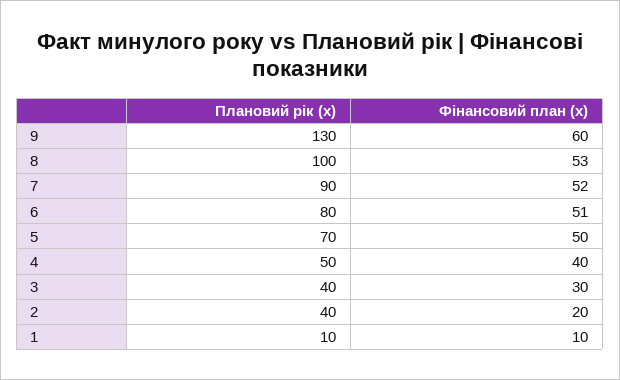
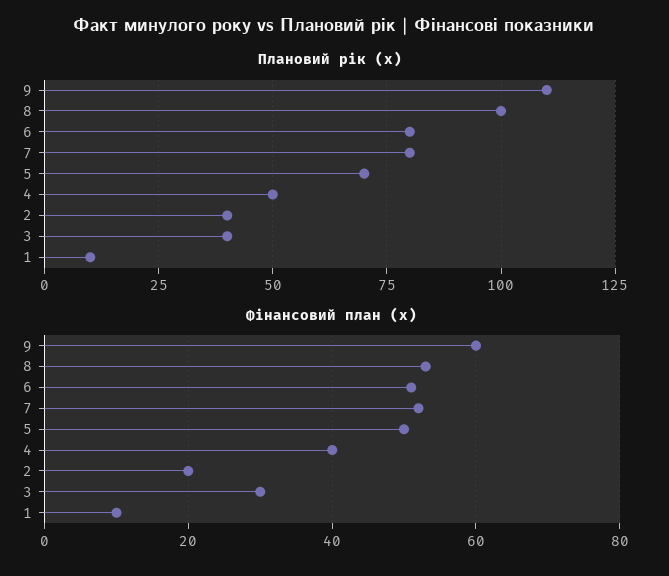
  {
    "Плановий рік (x)": {
-     "9": 130,
+     "9": 110,
      "8": 100,
-     "7": 90,
+     "7": 80,
      "6": 80,
      "5": 70,
      "4": 50,
      "3": 40,
      "2": 40,
      "1": 10
    },
    "Фінансовий план (x)": {
      "9": 60,
      "8": 53,
      "7": 52,
      "6": 51,
      "5": 50,
      "4": 40,
      "3": 30,
      "2": 20,
      "1": 10
    }
  }

